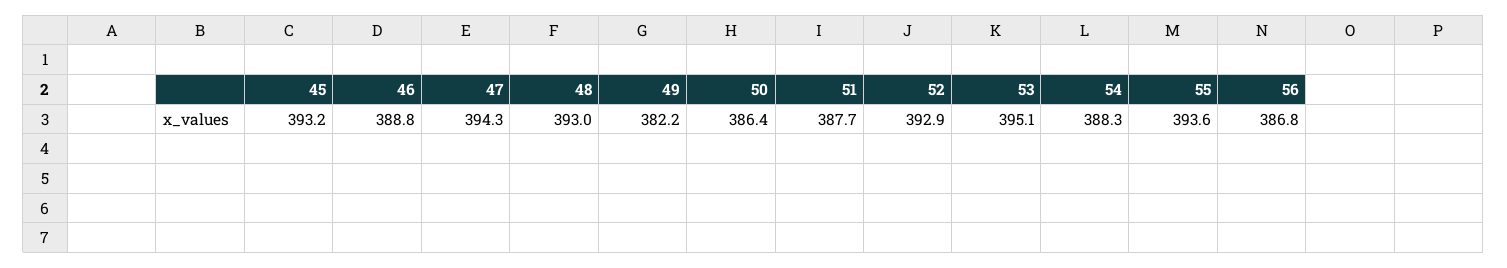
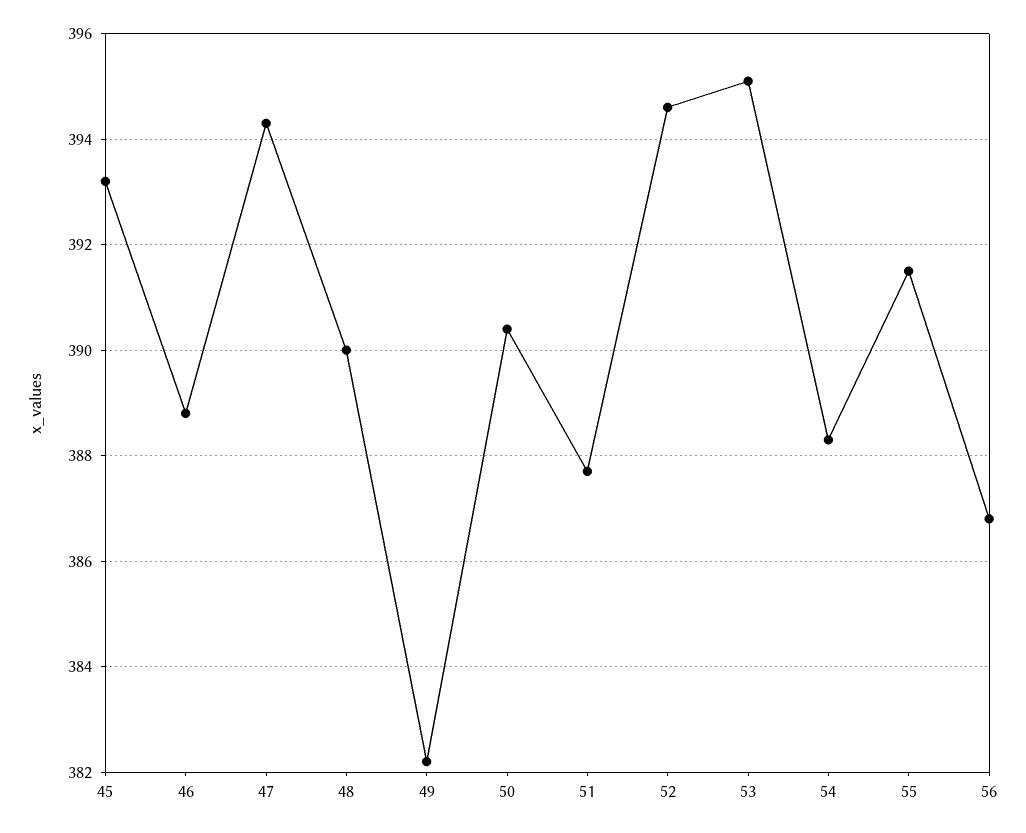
  {
    "45": 393.2,
    "46": 388.8,
    "47": 394.3,
-   "48": 393,
+   "48": 390,
    "49": 382.2,
-   "50": 386.4,
+   "50": 390.5,
    "51": 387.7,
-   "52": 392.9,
+   "52": 394.5,
    "53": 395.1,
    "54": 388.3,
-   "55": 393.6,
+   "55": 391.5,
    "56": 386.8
  }

